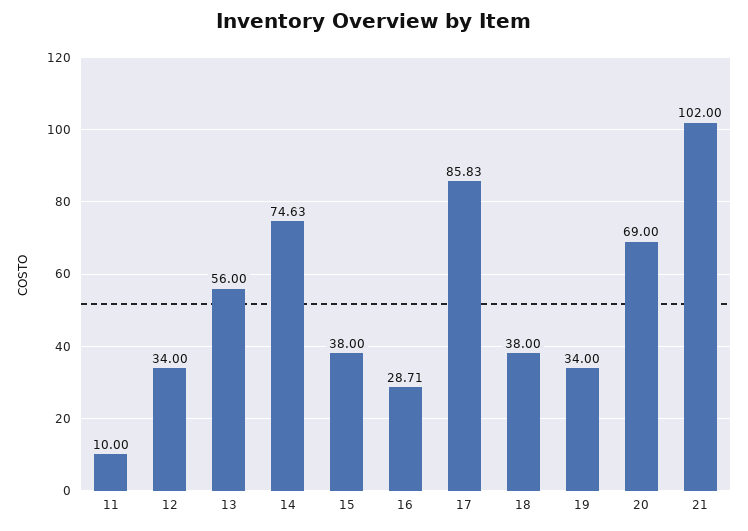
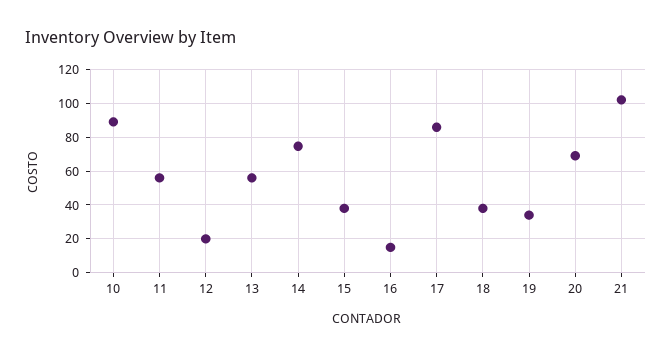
  {
-   "11": 10,
+   "11": 55,
-   "12": 34,
+   "12": 20,
    "13": 56,
    "14": 74.63,
    "15": 38,
-   "16": 28.71,
+   "16": 15,
    "17": 85.83,
    "18": 38,
    "19": 34,
    "20": 69,
-   "21": 102
+   "21": 102,
+   "10": 90
  }

